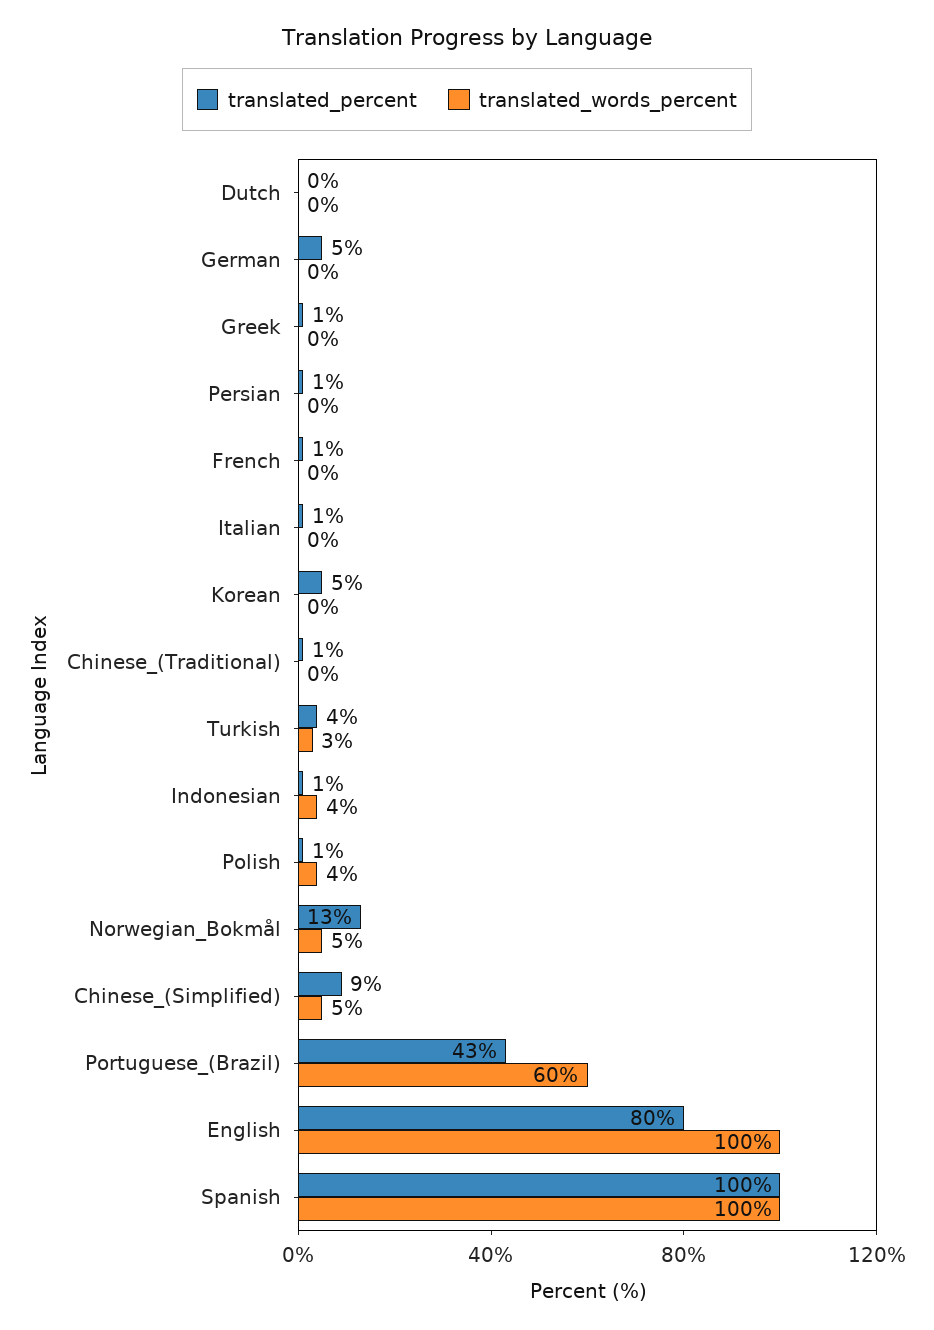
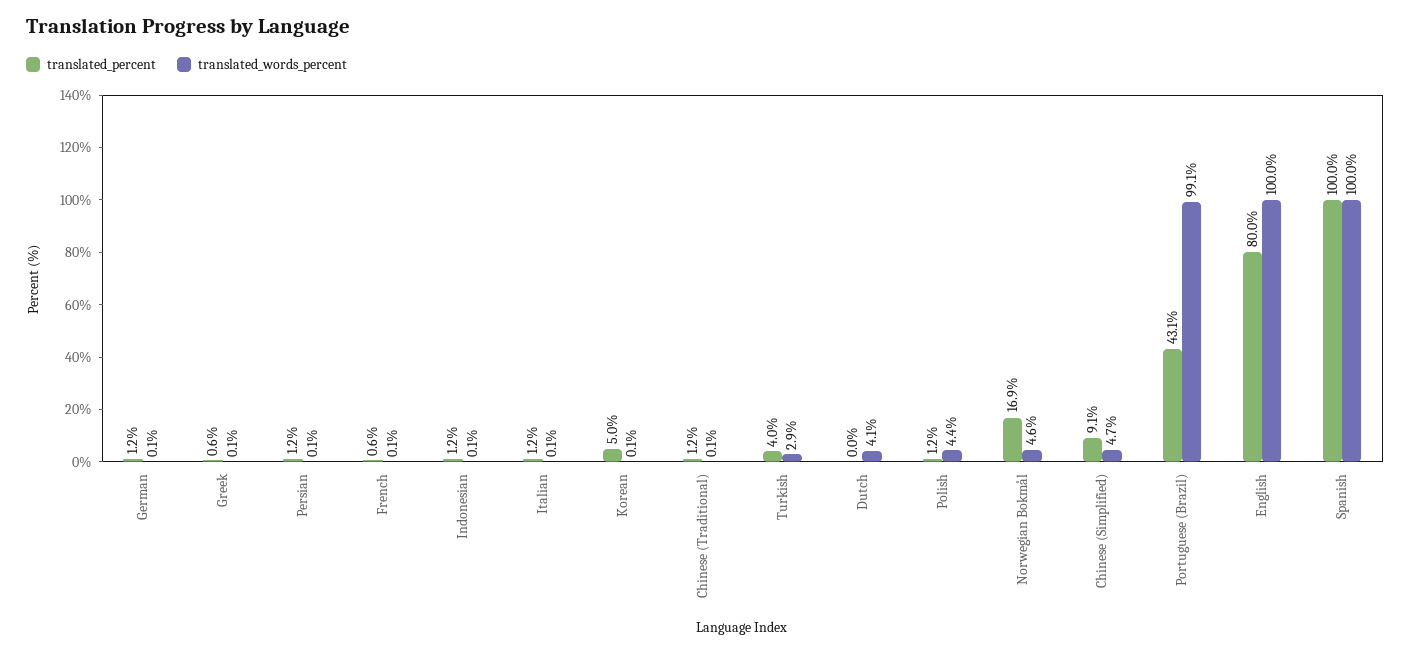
  {
    "translated_percent": {
      "Dutch": 0,
-     "German": 5,
+     "German": 1.2,
      "Greek": 0.6,
      "Persian": 1.2,
      "French": 0.6,
      "Italian": 1.2,
      "Korean": 5,
      "Chinese_(Traditional)": 1.2,
      "Turkish": 4,
      "Indonesian": 1.2,
      "Polish": 1.2,
-     "Norwegian_Bokmål": 13,
+     "Norwegian_Bokmål": 16.9,
      "Chinese_(Simplified)": 9.1,
      "Portuguese_(Brazil)": 43.1,
      "English": 80,
      "Spanish": 100
    },
    "translated_words_percent": {
-     "Dutch": 0,
+     "Dutch": 4.1,
      "German": 0.1,
      "Greek": 0.1,
      "Persian": 0.1,
      "French": 0.1,
      "Italian": 0.1,
      "Korean": 0.1,
      "Chinese_(Traditional)": 0.1,
      "Turkish": 2.9,
-     "Indonesian": 4,
+     "Indonesian": 0.1,
      "Polish": 4.4,
      "Norwegian_Bokmål": 4.6,
      "Chinese_(Simplified)": 4.7,
-     "Portuguese_(Brazil)": 60,
+     "Portuguese_(Brazil)": 99.1,
      "English": 100,
      "Spanish": 100
    }
  }

